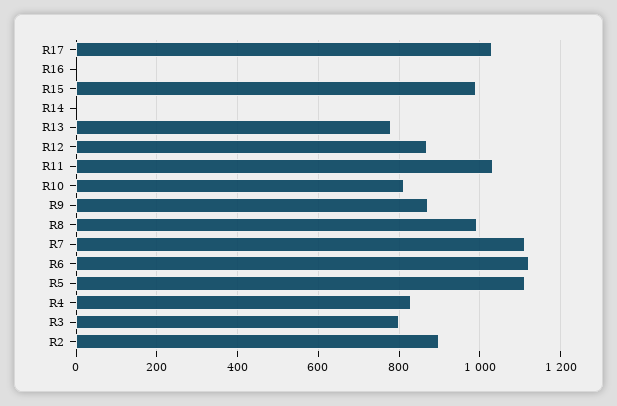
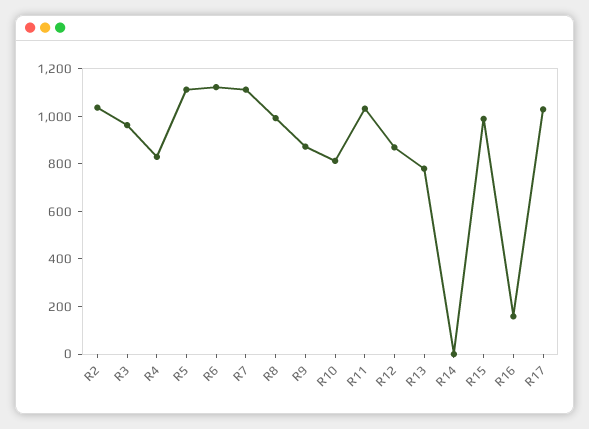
  {
    "R17": 1040,
-   "R16": 0,
+   "R16": 150,
    "R15": 1000,
    "R14": 0,
    "R13": 780,
    "R12": 880,
    "R11": 1040,
    "R10": 820,
    "R9": 880,
    "R8": 1000,
    "R7": 1120,
    "R6": 1120,
    "R5": 1120,
    "R4": 840,
-   "R3": 800,
+   "R3": 950,
-   "R2": 900
+   "R2": 1050
  }

